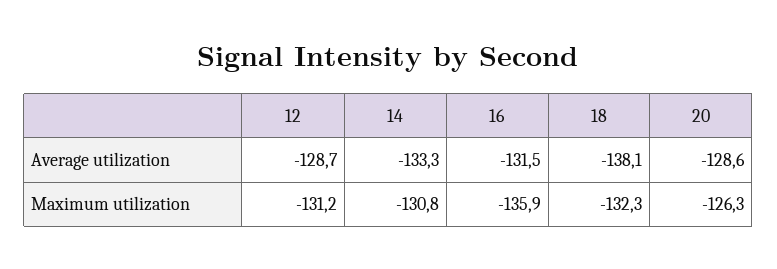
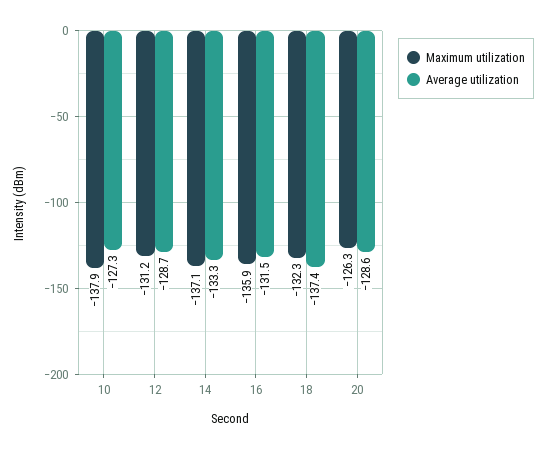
  {
    "Average utilization": {
      "12": -128.7,
      "14": -133.3,
      "16": -131.5,
-     "18": -138.1,
+     "18": -137.4,
-     "20": -128.6
+     "20": -128.6,
+     "10": -127.3
    },
    "Maximum utilization": {
      "12": -131.2,
-     "14": -130.8,
+     "14": -137.1,
      "16": -135.9,
      "18": -132.3,
-     "20": -126.3
+     "20": -126.3,
+     "10": -137.9
    }
  }

